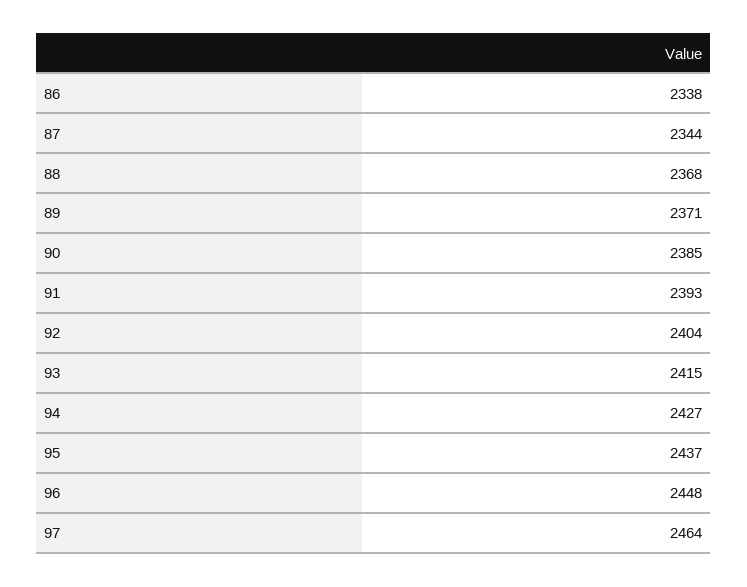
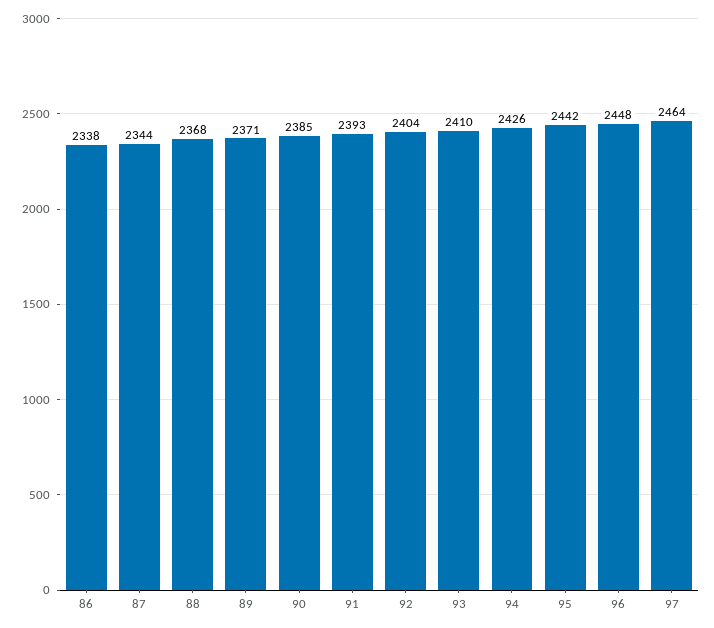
  {
    "86": 2338,
    "87": 2344,
    "88": 2368,
    "89": 2371,
    "90": 2385,
    "91": 2393,
    "92": 2404,
-   "93": 2415,
+   "93": 2410,
-   "94": 2427,
+   "94": 2426,
-   "95": 2437,
+   "95": 2442,
    "96": 2448,
    "97": 2464
  }

